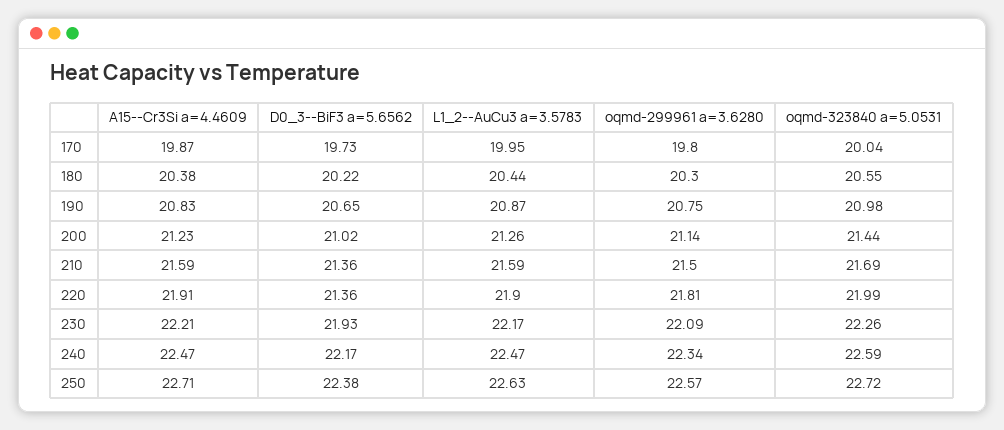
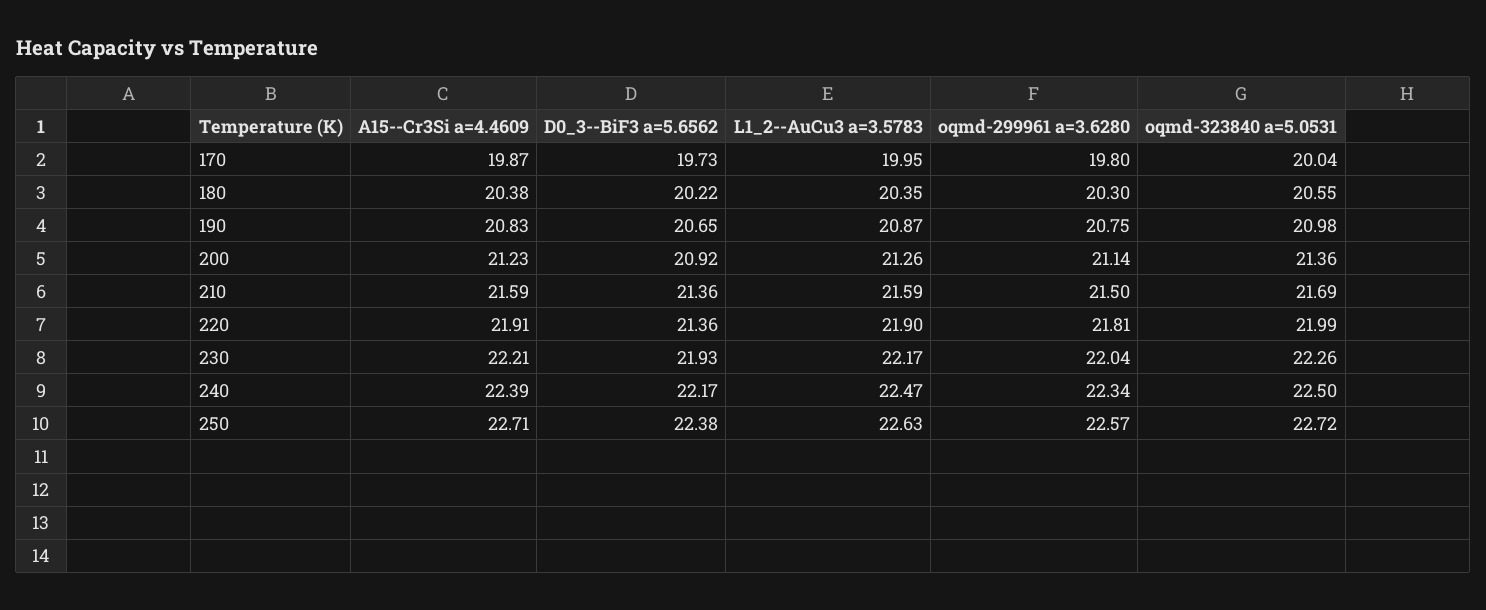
  {
    "A15--Cr3Si a=4.4609": {
      "170": 19.87,
      "180": 20.38,
      "190": 20.83,
      "200": 21.23,
      "210": 21.59,
      "220": 21.91,
      "230": 22.21,
-     "240": 22.47,
+     "240": 22.39,
      "250": 22.71
    },
    "D0_3--BiF3 a=5.6562": {
      "170": 19.73,
      "180": 20.22,
      "190": 20.65,
-     "200": 21.02,
+     "200": 20.92,
      "210": 21.36,
      "220": 21.36,
      "230": 21.93,
      "240": 22.17,
      "250": 22.38
    },
    "L1_2--AuCu3 a=3.5783": {
      "170": 19.95,
-     "180": 20.44,
+     "180": 20.35,
      "190": 20.87,
      "200": 21.26,
      "210": 21.59,
      "220": 21.9,
      "230": 22.17,
      "240": 22.47,
      "250": 22.63
    },
    "oqmd-299961 a=3.6280": {
      "170": 19.8,
      "180": 20.3,
      "190": 20.75,
      "200": 21.14,
      "210": 21.5,
      "220": 21.81,
-     "230": 22.09,
+     "230": 22.04,
      "240": 22.34,
      "250": 22.57
    },
    "oqmd-323840 a=5.0531": {
      "170": 20.04,
      "180": 20.55,
      "190": 20.98,
-     "200": 21.44,
+     "200": 21.36,
      "210": 21.69,
      "220": 21.99,
      "230": 22.26,
-     "240": 22.59,
+     "240": 22.5,
      "250": 22.72
    }
  }

